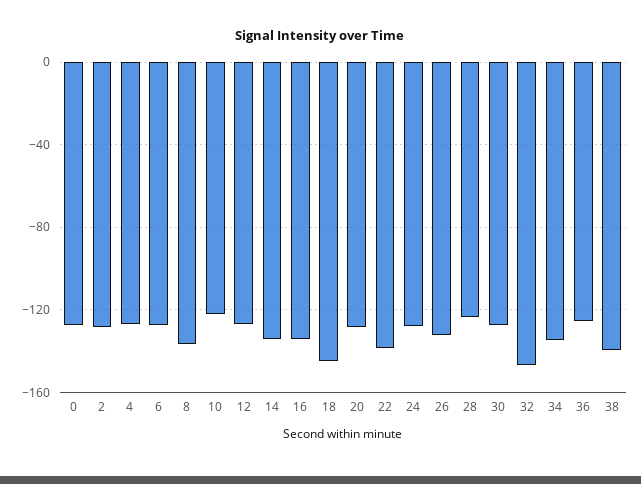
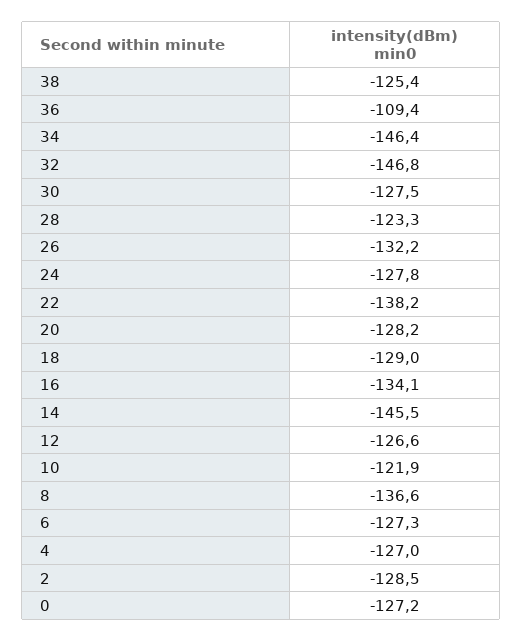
  {
    "0": -127.2,
    "2": -128.5,
    "4": -127,
    "6": -127.3,
    "8": -136.6,
    "10": -121.9,
    "12": -126.6,
-   "14": -135,
+   "14": -145.5,
    "16": -134.1,
-   "18": -145,
+   "18": -129,
    "20": -128.2,
    "22": -138.2,
    "24": -127.8,
    "26": -132.2,
    "28": -123.3,
    "30": -127.5,
    "32": -146.8,
-   "34": -135,
+   "34": -146.4,
-   "36": -125,
+   "36": -109.4,
-   "38": -140
+   "38": -125.4
  }

